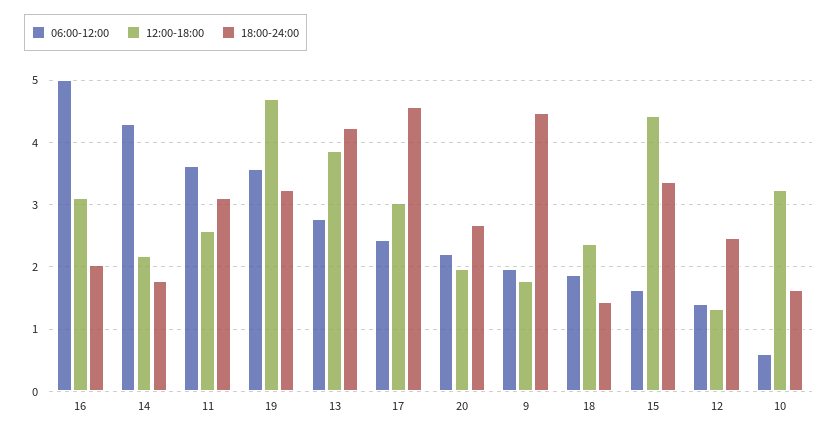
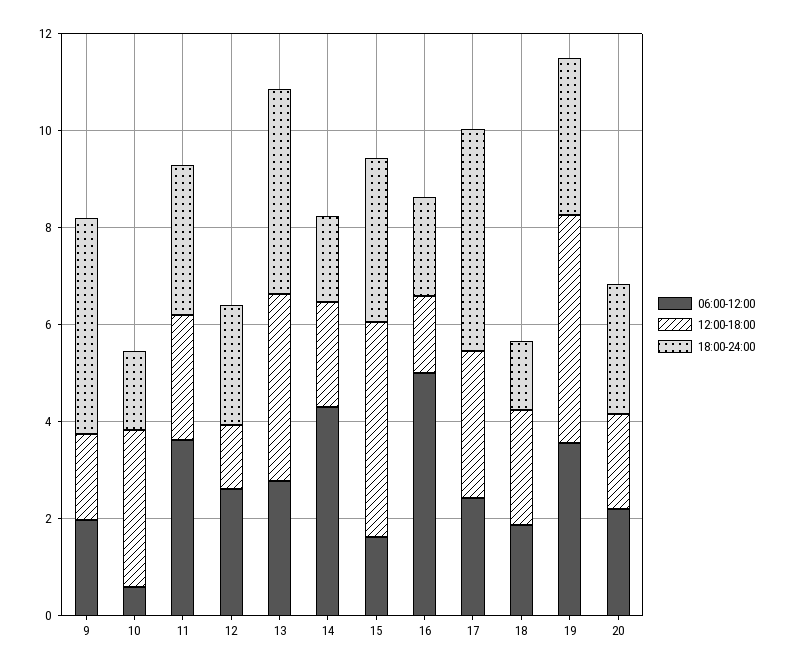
  {
    "06:00-12:00": {
      "16": 5,
      "14": 4.3,
      "11": 3.6,
      "19": 3.6,
      "13": 2.8,
      "17": 2.4,
      "20": 2.2,
      "9": 2,
      "18": 1.9,
      "15": 1.6,
-     "12": 1.4,
+     "12": 2.5,
      "10": 0.6
    },
    "12:00-18:00": {
-     "16": 3.1,
+     "16": 1.5,
      "14": 2.2,
      "11": 2.6,
      "19": 4.7,
      "13": 3.9,
      "17": 3,
      "20": 2,
      "9": 1.8,
      "18": 2.4,
      "15": 4.4,
      "12": 1.3,
      "10": 3.2
    },
    "18:00-24:00": {
      "16": 2,
      "14": 1.8,
      "11": 3.1,
      "19": 3.2,
      "13": 4.2,
      "17": 4.6,
      "20": 2.7,
      "9": 4.5,
      "18": 1.4,
      "15": 3.4,
      "12": 2.5,
      "10": 1.6
    }
  }

